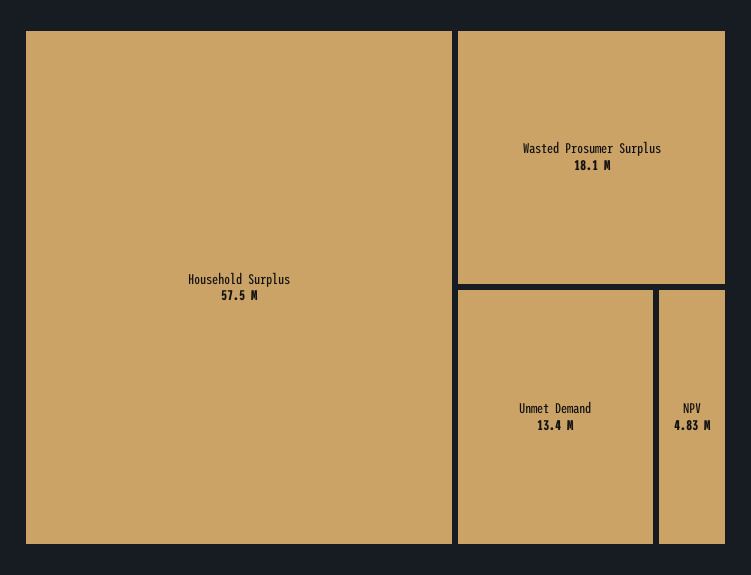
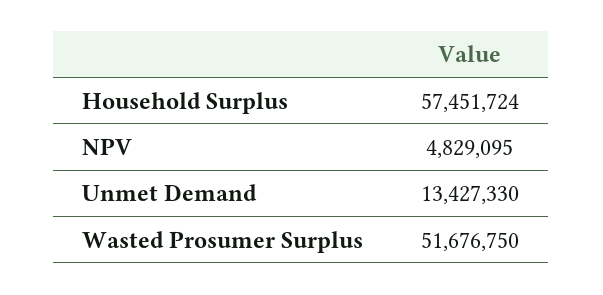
  {
    "Household Surplus": 57451724,
-   "Wasted Prosumer Surplus": 18100000,
+   "Wasted Prosumer Surplus": 51676750,
    "Unmet Demand": 13427330,
    "NPV": 4829095
  }

